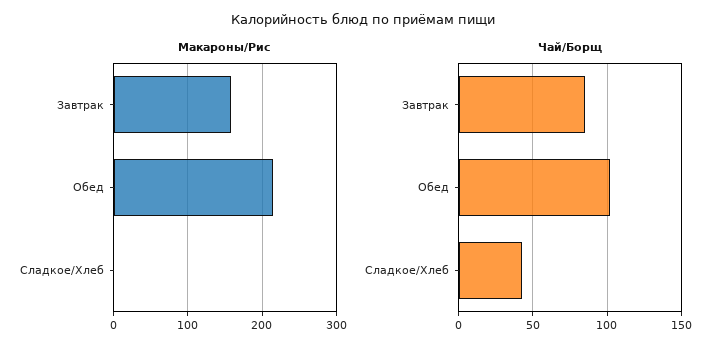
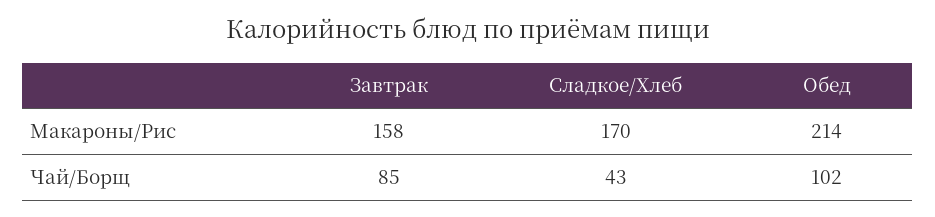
  {
    "Макароны/Рис": {
      "Завтрак": 158,
      "Обед": 214,
-     "Сладкое/Хлеб": 0
+     "Сладкое/Хлеб": 170
    },
    "Чай/Борщ": {
      "Завтрак": 85,
      "Обед": 102,
      "Сладкое/Хлеб": 43
    }
  }

